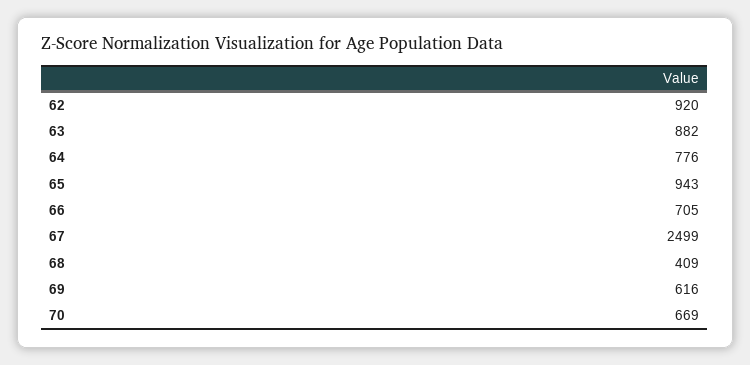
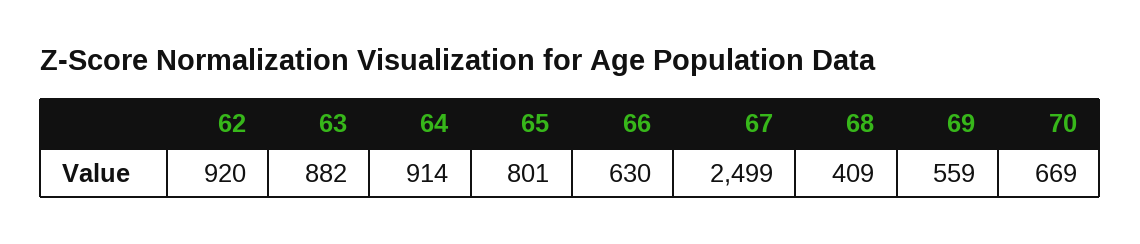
  {
    "62": 920,
    "63": 882,
-   "64": 776,
+   "64": 914,
-   "65": 943,
+   "65": 801,
-   "66": 705,
+   "66": 630,
    "67": 2499,
    "68": 409,
-   "69": 616,
+   "69": 559,
    "70": 669
  }

